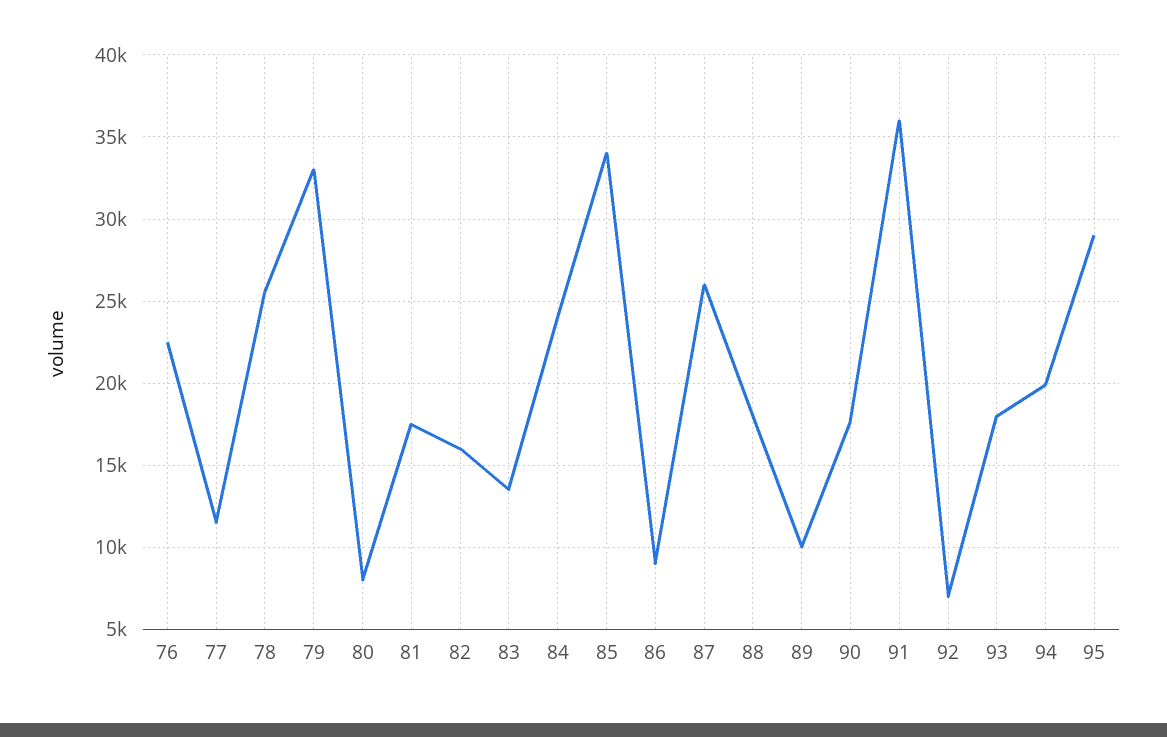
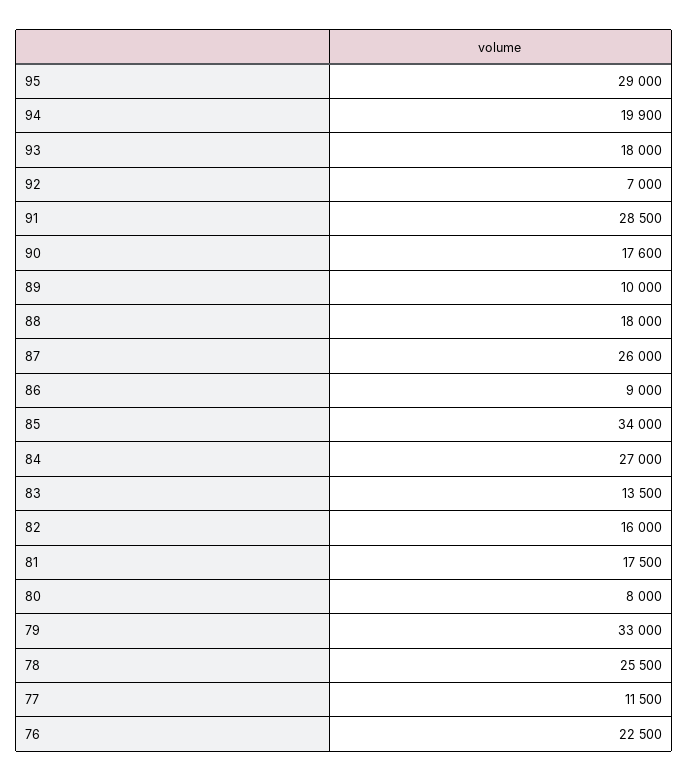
  {
    "76": 22500,
    "77": 11500,
    "78": 25500,
    "79": 33000,
    "80": 8000,
    "81": 17500,
    "82": 16000,
    "83": 13500,
-   "84": 24000,
+   "84": 27000,
    "85": 34000,
    "86": 9000,
    "87": 26000,
    "88": 18000,
    "89": 10000,
    "90": 17600,
-   "91": 36000,
+   "91": 28500,
    "92": 7000,
    "93": 18000,
    "94": 19900,
    "95": 29000
  }

